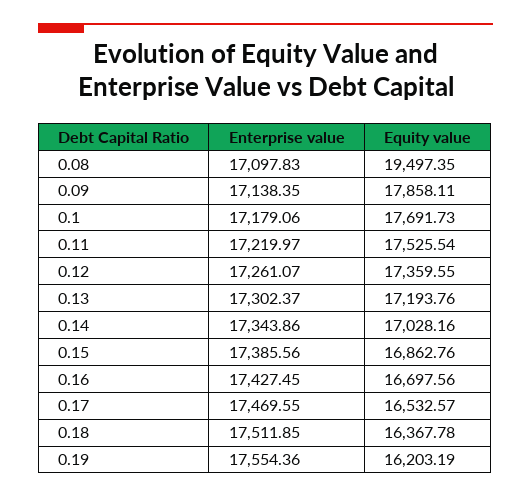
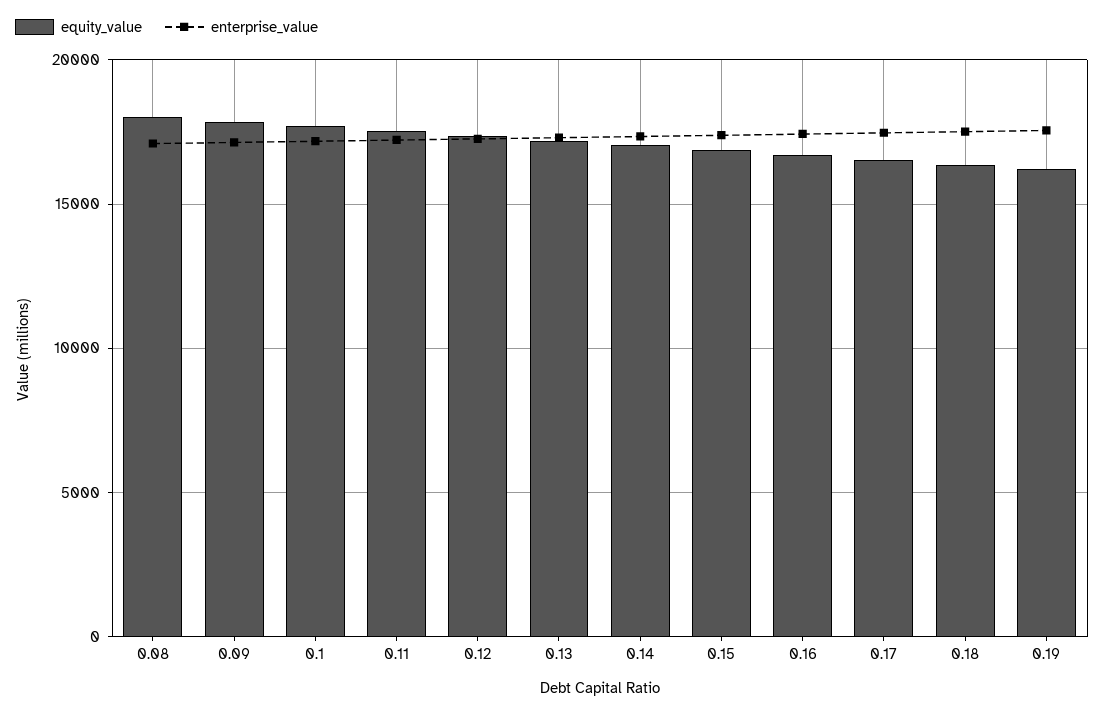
  {
    "Enterprise value": {
      "0.08": 17097.83,
      "0.09": 17138.35,
      "0.1": 17179.06,
      "0.11": 17219.97,
      "0.12": 17261.07,
      "0.13": 17302.37,
      "0.14": 17343.86,
      "0.15": 17385.56,
      "0.16": 17427.45,
      "0.17": 17469.55,
      "0.18": 17511.85,
      "0.19": 17554.36
    },
    "Equity value": {
-     "0.08": 19497.35,
+     "0.08": 18000,
      "0.09": 17858.11,
      "0.1": 17691.73,
      "0.11": 17525.54,
      "0.12": 17359.55,
      "0.13": 17193.76,
      "0.14": 17028.16,
      "0.15": 16862.76,
      "0.16": 16697.56,
      "0.17": 16532.57,
      "0.18": 16367.78,
      "0.19": 16203.19
    }
  }

